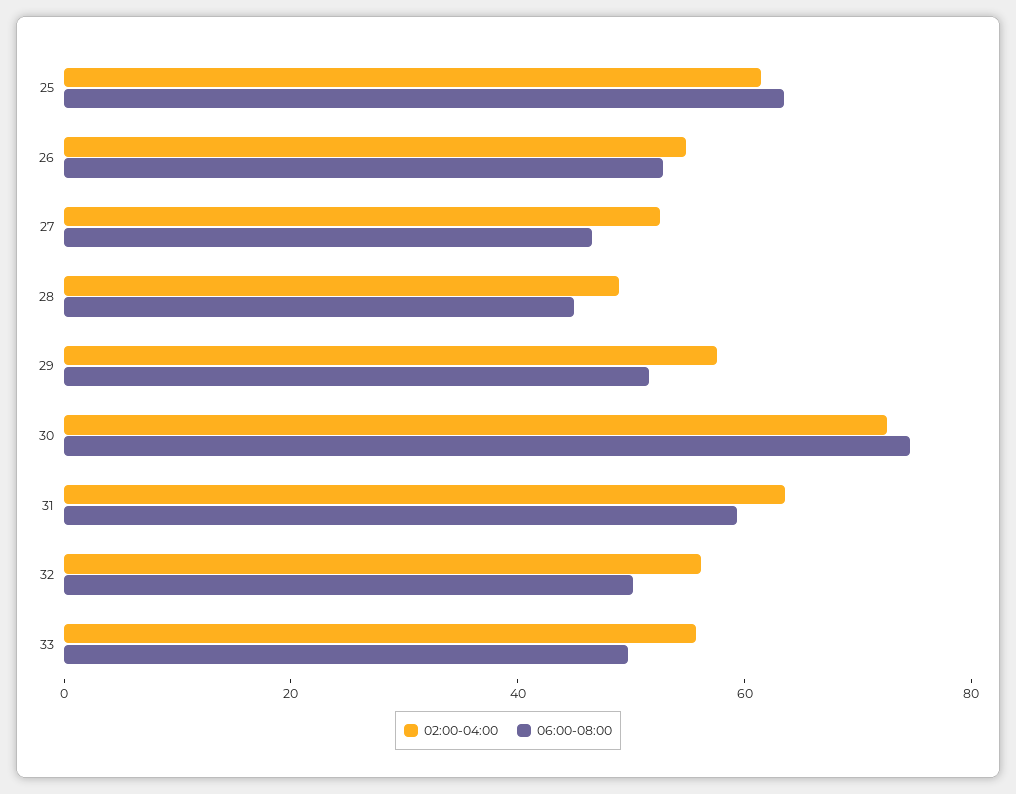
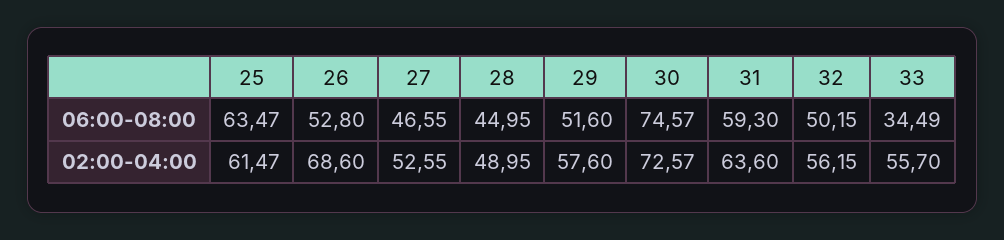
  {
    "02:00-04:00": {
      "25": 61.47,
-     "26": 55,
+     "26": 68.6,
      "27": 52.55,
      "28": 48.95,
      "29": 57.6,
      "30": 72.57,
      "31": 63.6,
      "32": 56.15,
      "33": 55.7
    },
    "06:00-08:00": {
      "25": 63.47,
      "26": 52.8,
      "27": 46.55,
      "28": 44.95,
      "29": 51.6,
      "30": 74.57,
      "31": 59.3,
      "32": 50.15,
-     "33": 50
+     "33": 34.49
    }
  }

